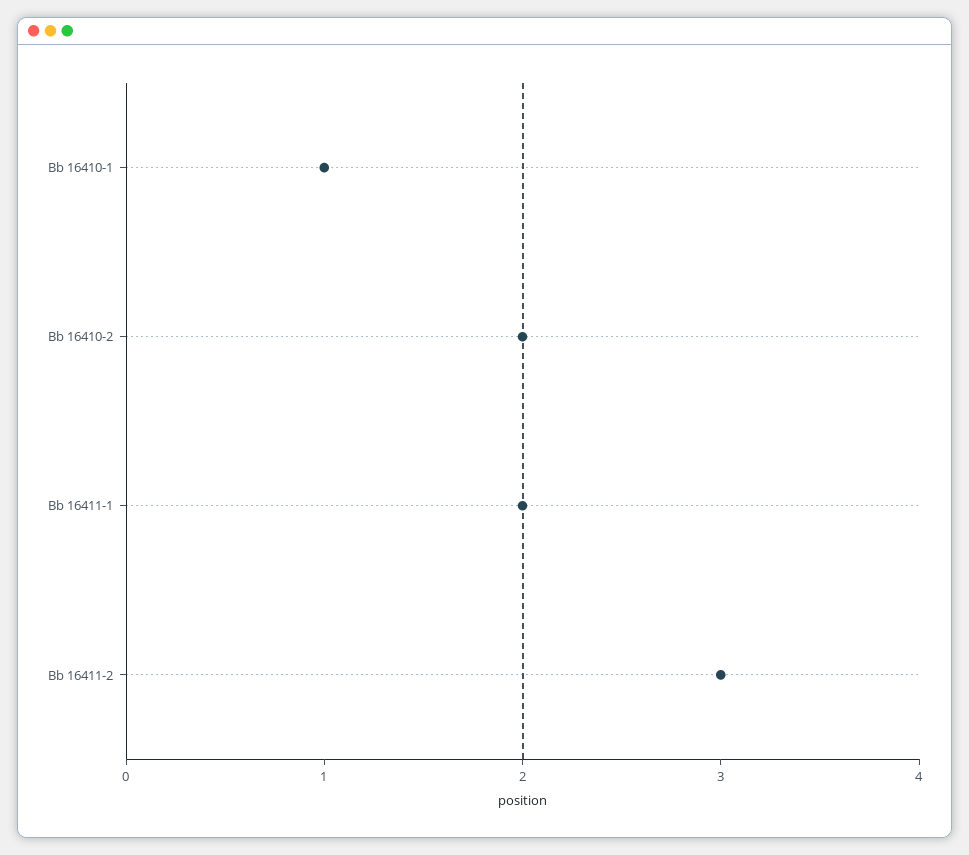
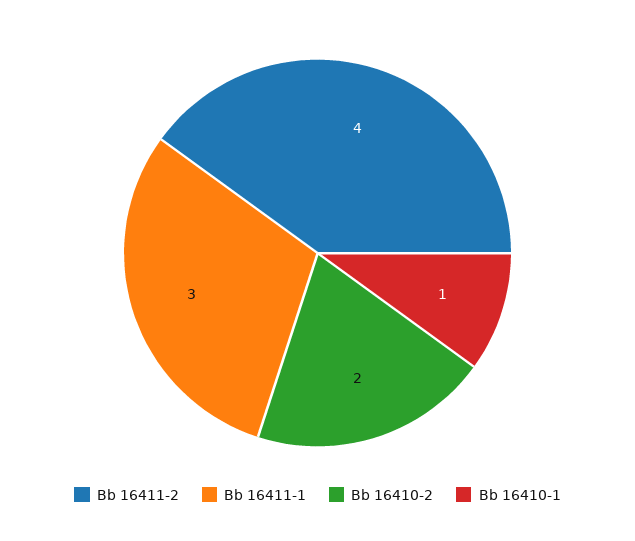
  {
    "Bb 16410-1": 1,
    "Bb 16410-2": 2,
-   "Bb 16411-1": 2,
+   "Bb 16411-1": 3,
-   "Bb 16411-2": 3
+   "Bb 16411-2": 4
  }

